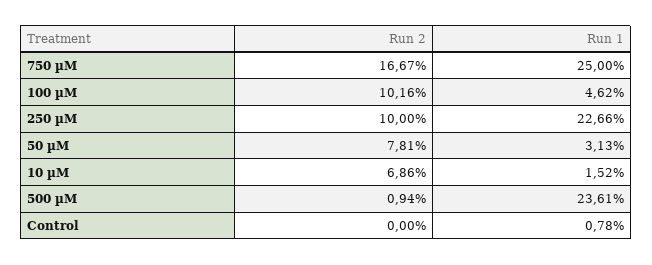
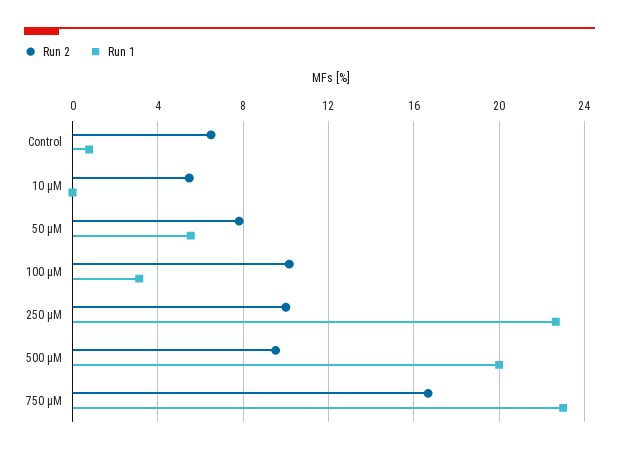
  {
    "Run 2": {
      "750 µM": 16.67,
      "100 µM": 10.16,
      "250 µM": 10,
      "50 µM": 7.81,
-     "10 µM": 6.86,
+     "10 µM": 5.5,
-     "500 µM": 0.94,
+     "500 µM": 9.5,
-     "Control": 0
+     "Control": 6.5
    },
    "Run 1": {
-     "750 µM": 25,
+     "750 µM": 23,
-     "100 µM": 4.62,
+     "100 µM": 3,
      "250 µM": 22.66,
-     "50 µM": 3.13,
+     "50 µM": 5.5,
-     "10 µM": 1.52,
+     "10 µM": 0,
-     "500 µM": 23.61,
+     "500 µM": 20,
      "Control": 0.78
    }
  }

